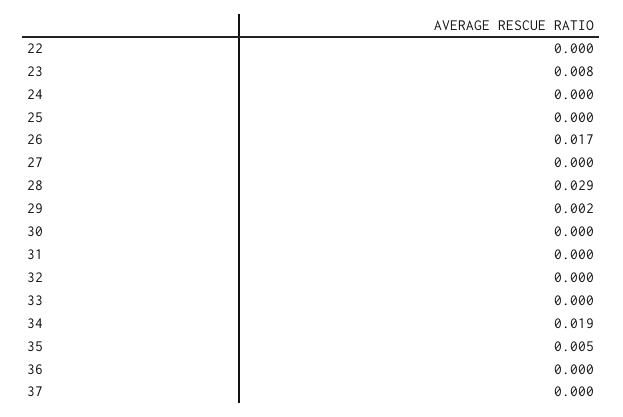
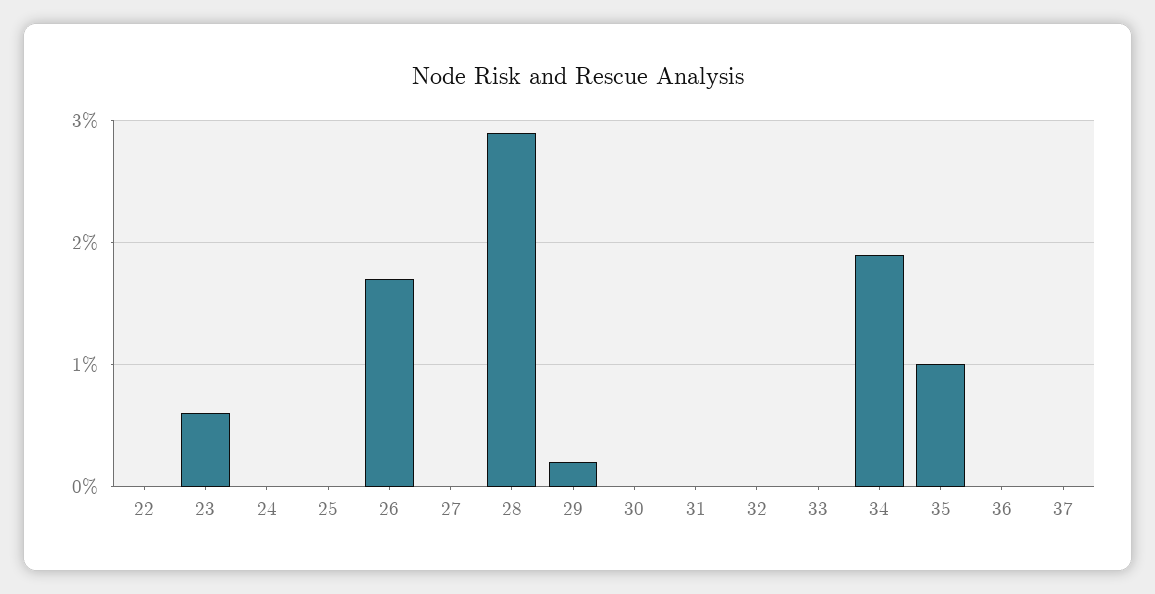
  {
    "22": 0,
-   "23": 0.008,
+   "23": 0.006,
    "24": 0,
    "25": 0,
    "26": 0.017,
    "27": 0,
    "28": 0.029,
    "29": 0.002,
    "30": 0,
    "31": 0,
    "32": 0,
    "33": 0,
    "34": 0.019,
-   "35": 0.005,
+   "35": 0.01,
    "36": 0,
    "37": 0
  }

